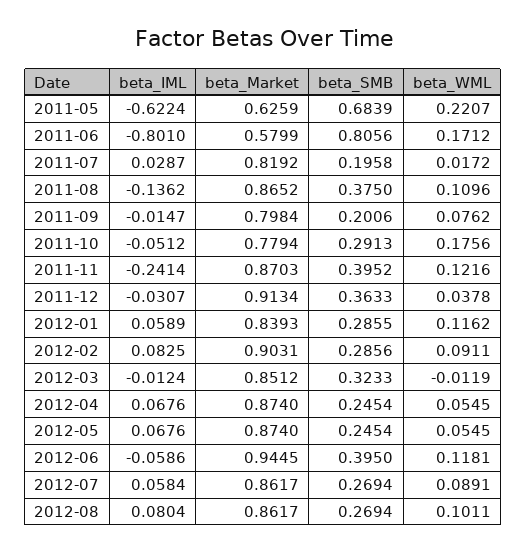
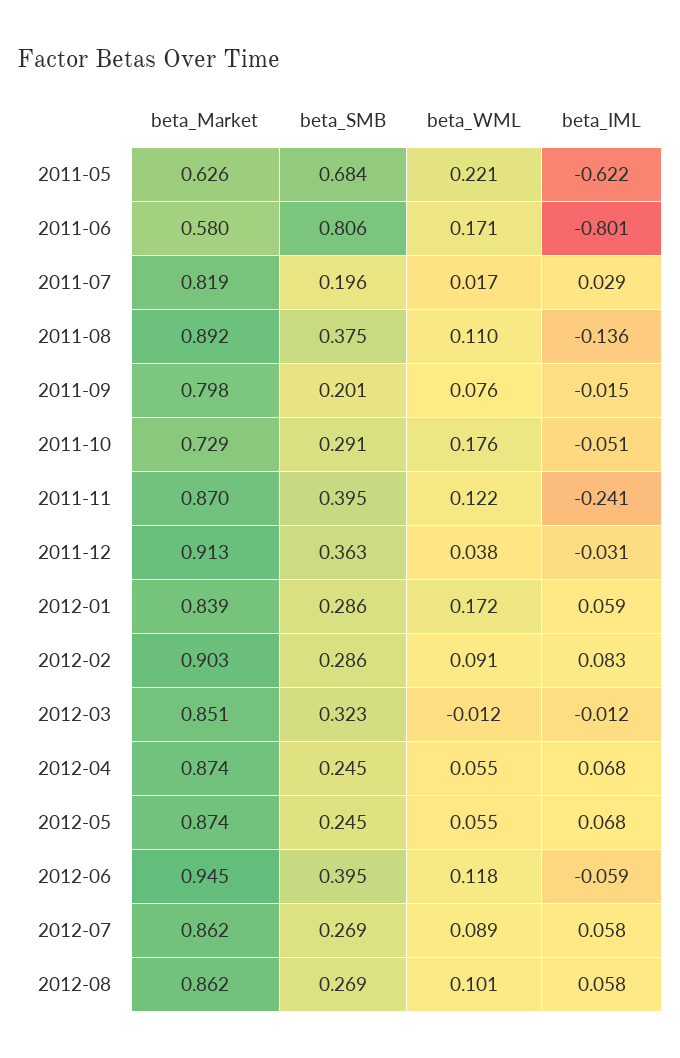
  {
    "beta_IML": {
      "2011-05": -0.6224,
      "2011-06": -0.801,
      "2011-07": 0.0287,
      "2011-08": -0.1362,
      "2011-09": -0.0147,
      "2011-10": -0.0512,
      "2011-11": -0.2414,
      "2011-12": -0.0307,
      "2012-01": 0.0589,
      "2012-02": 0.0825,
      "2012-03": -0.0124,
      "2012-04": 0.0676,
      "2012-05": 0.0676,
      "2012-06": -0.0586,
      "2012-07": 0.0584,
-     "2012-08": 0.0804
+     "2012-08": 0.058
    },
    "beta_Market": {
      "2011-05": 0.6259,
      "2011-06": 0.5799,
      "2011-07": 0.8192,
-     "2011-08": 0.8652,
+     "2011-08": 0.892,
      "2011-09": 0.7984,
-     "2011-10": 0.7794,
+     "2011-10": 0.729,
      "2011-11": 0.8703,
      "2011-12": 0.9134,
      "2012-01": 0.8393,
      "2012-02": 0.9031,
      "2012-03": 0.8512,
      "2012-04": 0.874,
      "2012-05": 0.874,
      "2012-06": 0.9445,
      "2012-07": 0.8617,
      "2012-08": 0.8617
    },
    "beta_SMB": {
      "2011-05": 0.6839,
      "2011-06": 0.8056,
      "2011-07": 0.1958,
      "2011-08": 0.375,
      "2011-09": 0.2006,
      "2011-10": 0.2913,
      "2011-11": 0.3952,
      "2011-12": 0.3633,
      "2012-01": 0.2855,
      "2012-02": 0.2856,
      "2012-03": 0.3233,
      "2012-04": 0.2454,
      "2012-05": 0.2454,
      "2012-06": 0.395,
      "2012-07": 0.2694,
      "2012-08": 0.2694
    },
    "beta_WML": {
      "2011-05": 0.2207,
      "2011-06": 0.1712,
      "2011-07": 0.0172,
      "2011-08": 0.1096,
      "2011-09": 0.0762,
      "2011-10": 0.1756,
      "2011-11": 0.1216,
      "2011-12": 0.0378,
-     "2012-01": 0.1162,
+     "2012-01": 0.172,
      "2012-02": 0.0911,
      "2012-03": -0.0119,
      "2012-04": 0.0545,
      "2012-05": 0.0545,
      "2012-06": 0.1181,
      "2012-07": 0.0891,
      "2012-08": 0.1011
    }
  }

